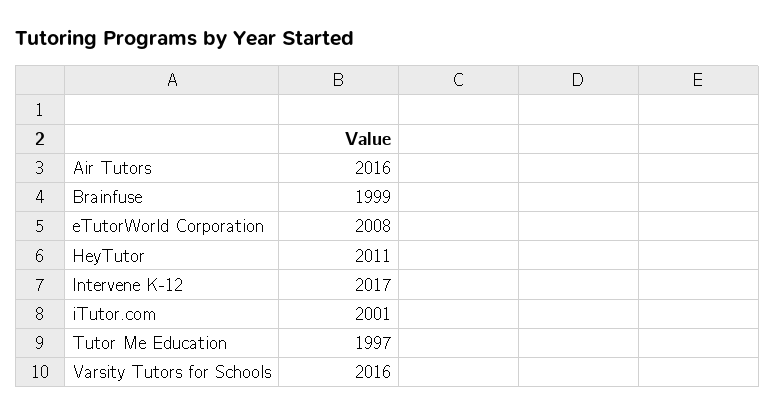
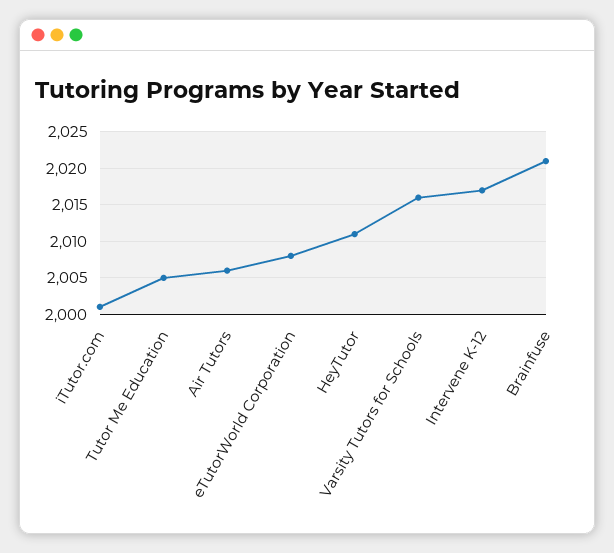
  {
-   "Air Tutors": 2016,
+   "Air Tutors": 2006,
-   "Brainfuse": 1999,
+   "Brainfuse": 2021,
    "eTutorWorld Corporation": 2008,
    "HeyTutor": 2011,
    "Intervene K-12": 2017,
    "iTutor.com": 2001,
-   "Tutor Me Education": 1997,
+   "Tutor Me Education": 2005,
    "Varsity Tutors for Schools": 2016
  }

